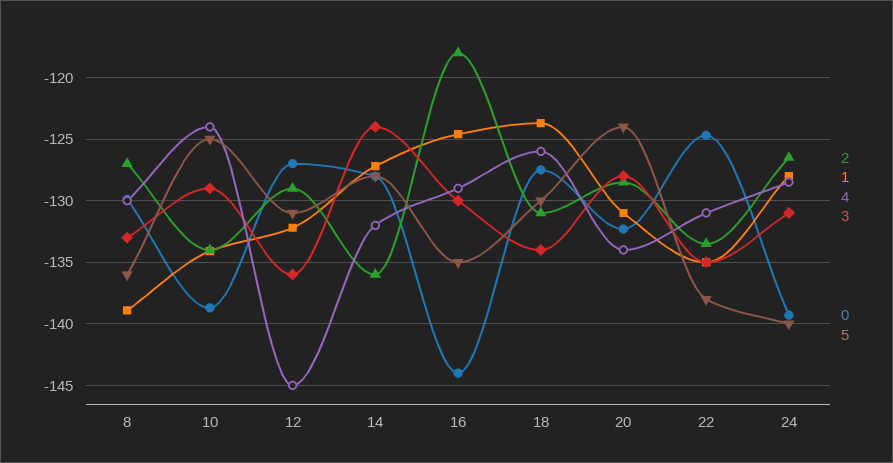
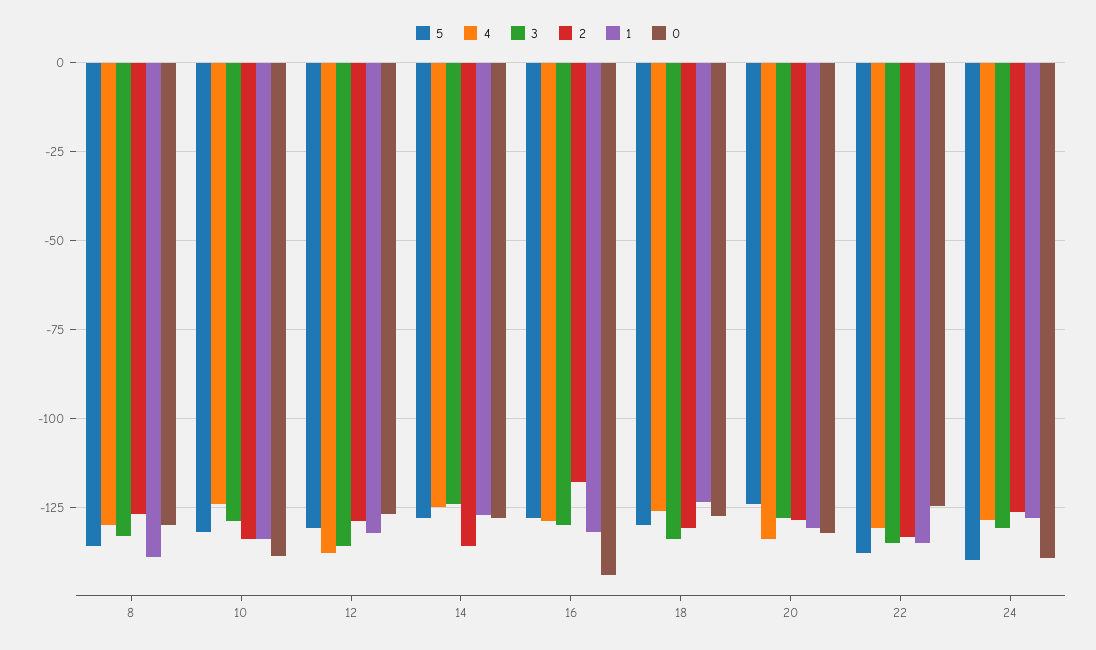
  {
    "2": {
      "8": -127,
      "10": -134,
      "12": -129,
      "14": -136,
      "16": -118,
      "18": -131,
      "20": -128.5,
      "22": -133.5,
      "24": -126.5
    },
    "1": {
      "8": -139,
      "10": -134,
      "12": -132,
      "14": -127,
-     "16": -124.5,
+     "16": -132.5,
      "18": -123.5,
      "20": -131,
      "22": -135,
      "24": -128
    },
    "4": {
      "8": -130,
      "10": -124,
-     "12": -145,
+     "12": -137.5,
-     "14": -132,
+     "14": -125,
      "16": -129,
      "18": -126,
      "20": -134,
      "22": -131,
      "24": -128.5
    },
    "3": {
      "8": -133,
      "10": -129,
      "12": -136,
      "14": -124,
      "16": -130,
      "18": -134,
      "20": -128,
      "22": -135,
      "24": -131
    },
    "0": {
      "8": -130,
      "10": -138.5,
      "12": -127,
      "14": -128,
      "16": -144,
      "18": -127.5,
      "20": -132.5,
      "22": -124.5,
      "24": -139.5
    },
    "5": {
      "8": -136,
-     "10": -125,
+     "10": -132.5,
      "12": -131,
      "14": -128,
-     "16": -135,
+     "16": -127.5,
      "18": -130,
      "20": -124,
      "22": -138,
      "24": -140
    }
  }

